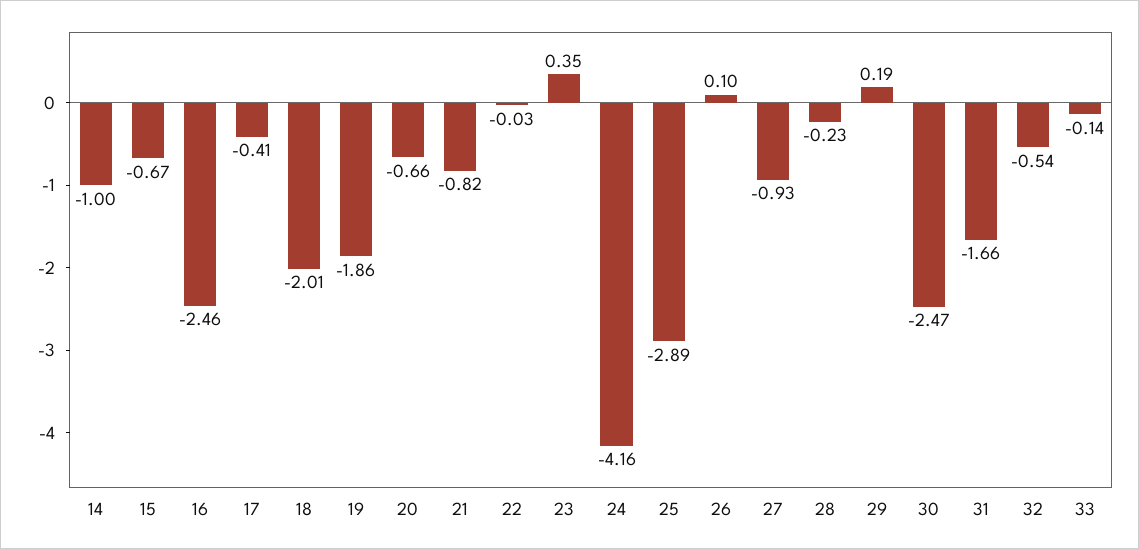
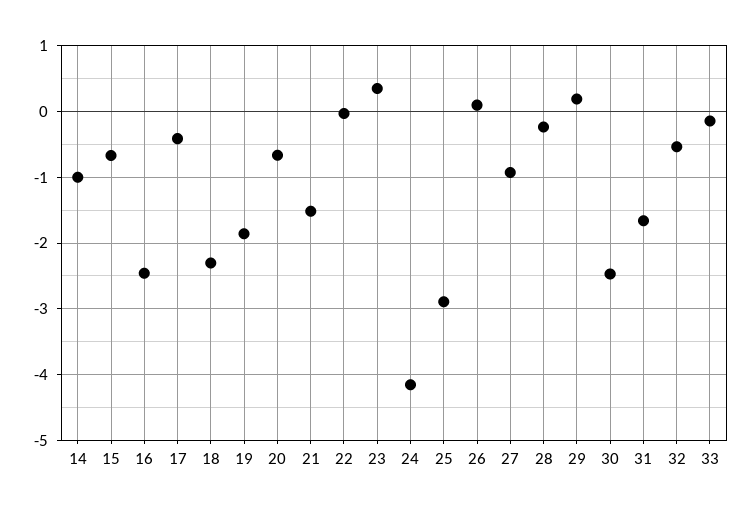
  {
    "14": -1,
    "15": -0.67,
    "16": -2.46,
    "17": -0.41,
-   "18": -2.01,
+   "18": -2.3,
    "19": -1.86,
    "20": -0.66,
-   "21": -0.82,
+   "21": -1.5,
    "22": -0.03,
    "23": 0.35,
    "24": -4.16,
    "25": -2.89,
    "26": 0.1,
    "27": -0.93,
    "28": -0.23,
    "29": 0.19,
    "30": -2.47,
    "31": -1.66,
    "32": -0.54,
    "33": -0.14
  }

